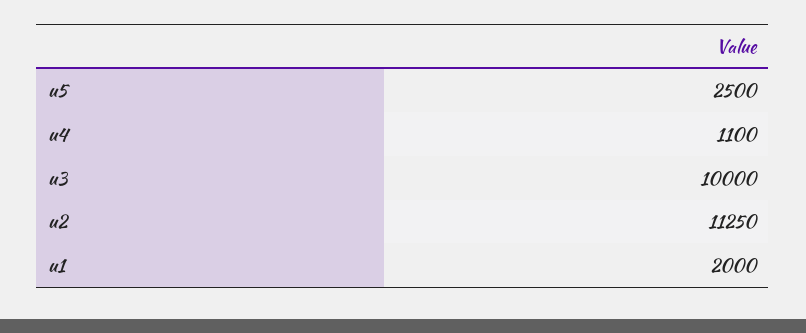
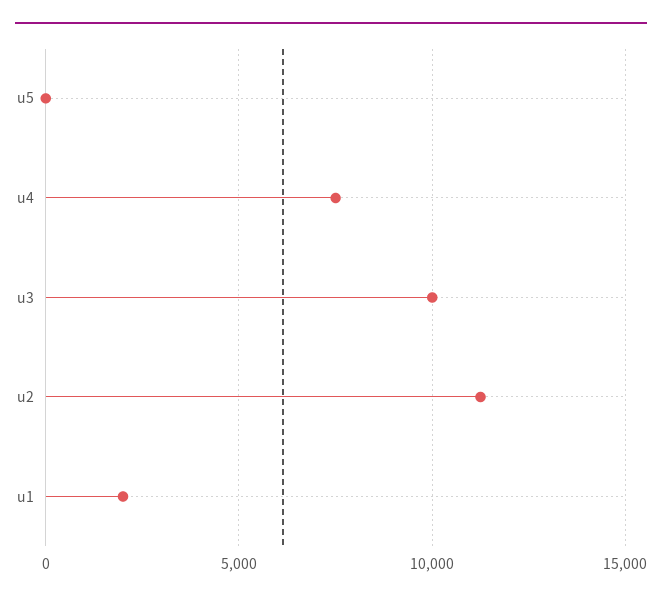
  {
-   "u5": 2500,
+   "u5": 0,
-   "u4": 1100,
+   "u4": 7500,
    "u3": 10000,
    "u2": 11250,
    "u1": 2000
  }

